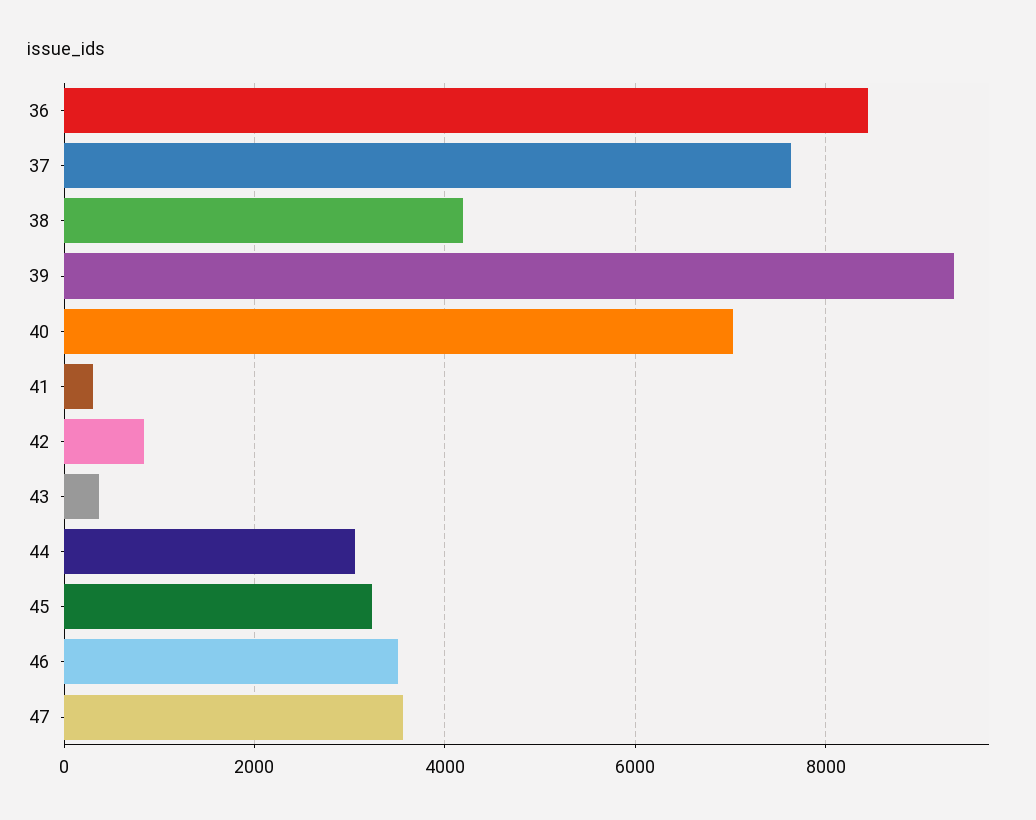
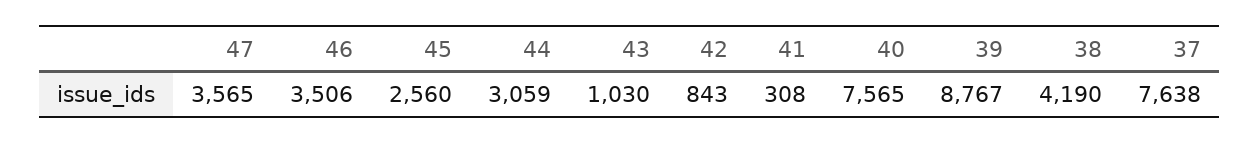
  {
-   "36": 8400,
    "37": 7638,
    "38": 4190,
-   "39": 9400,
+   "39": 8767,
-   "40": 7000,
+   "40": 7565,
    "41": 308,
    "42": 843,
-   "43": 400,
+   "43": 1030,
    "44": 3059,
-   "45": 3200,
+   "45": 2560,
    "46": 3506,
    "47": 3565
  }

